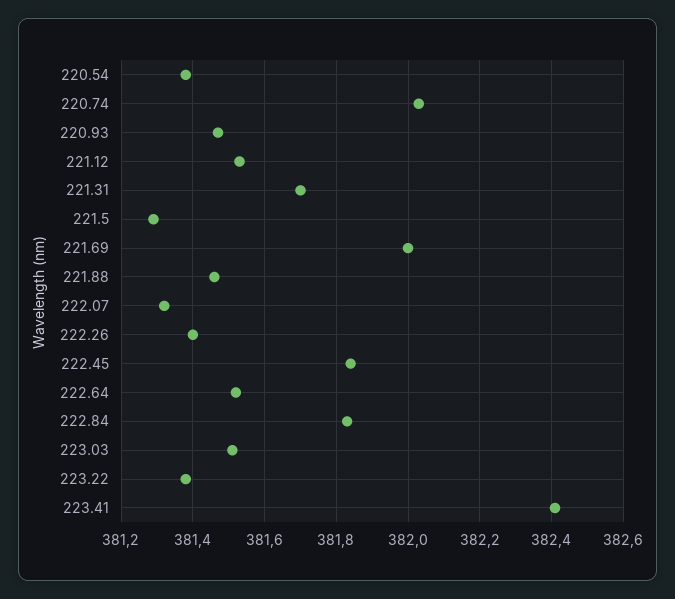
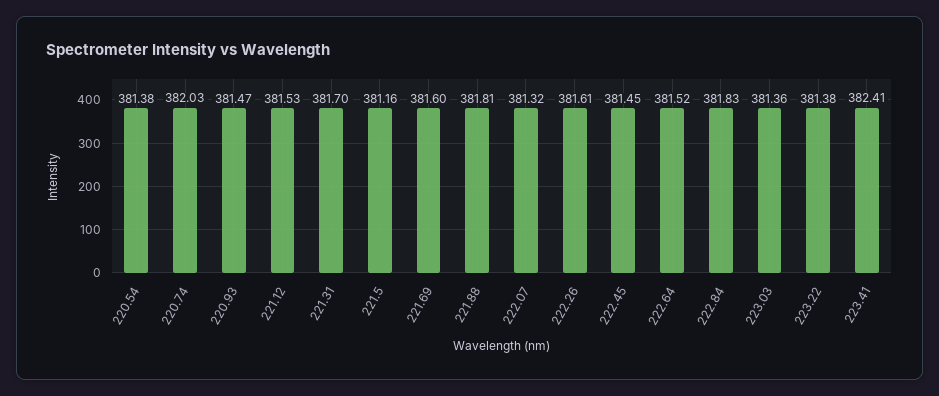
  {
    "220.54": 381.38,
    "220.74": 382.03,
    "220.93": 381.47,
    "221.12": 381.53,
    "221.31": 381.7,
-   "221.5": 381.3,
+   "221.5": 381.16,
-   "221.69": 382,
+   "221.69": 381.6,
-   "221.88": 381.45,
+   "221.88": 381.81,
    "222.07": 381.32,
-   "222.26": 381.4,
+   "222.26": 381.61,
-   "222.45": 381.85,
+   "222.45": 381.45,
    "222.64": 381.52,
    "222.84": 381.83,
-   "223.03": 381.5,
+   "223.03": 381.36,
    "223.22": 381.38,
    "223.41": 382.41
  }

